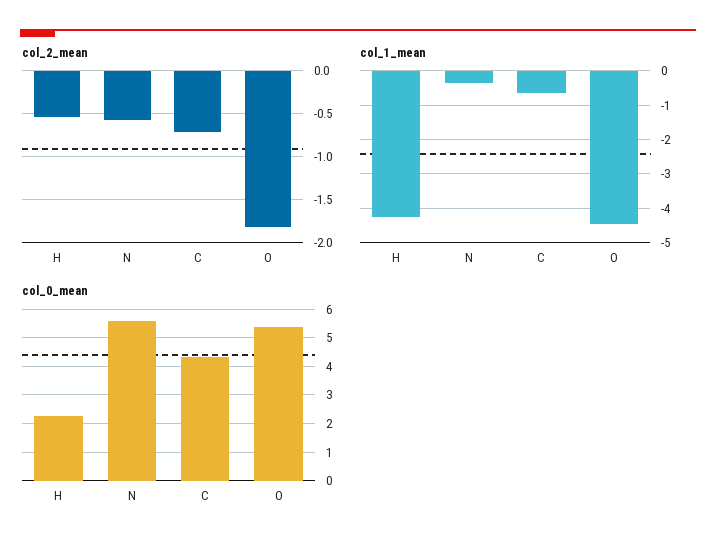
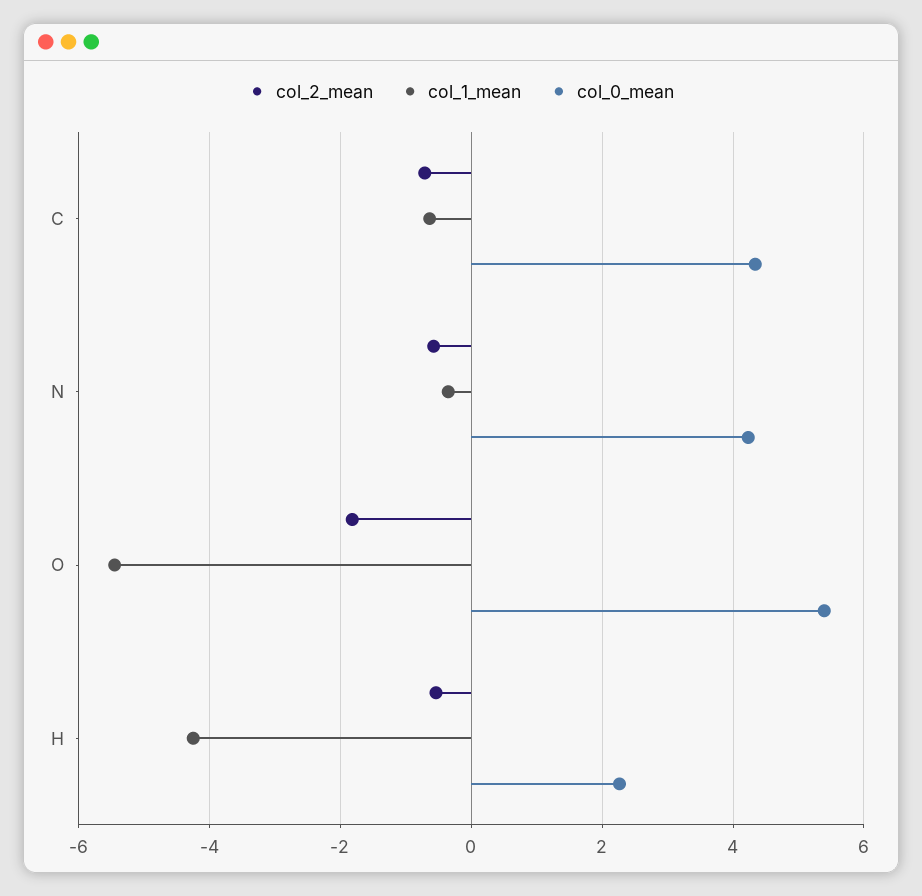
  {
    "col_2_mean": {
      "H": -0.5,
      "N": -0.6,
      "C": -0.7,
      "O": -1.8
    },
    "col_1_mean": {
      "H": -4.2,
      "N": -0.4,
      "C": -0.6,
-     "O": -4.4
+     "O": -5.4
    },
    "col_0_mean": {
      "H": 2.2,
-     "N": 5.5,
+     "N": 4.2,
      "C": 4.4,
      "O": 5.4
    }
  }

